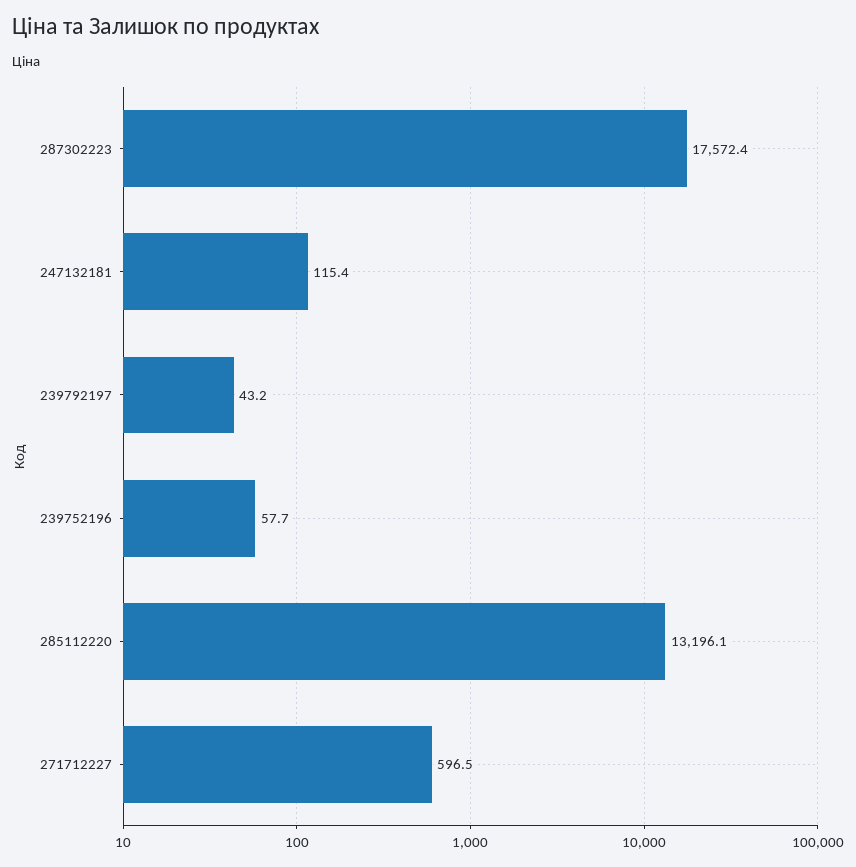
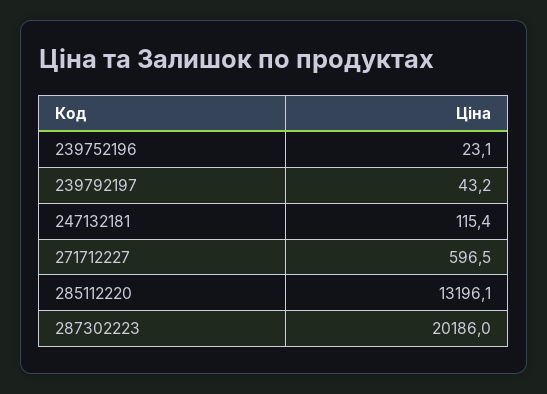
  {
-   "287302223": 17572.4,
+   "287302223": 20186,
    "247132181": 115.4,
    "239792197": 43.2,
-   "239752196": 57.7,
+   "239752196": 23.1,
    "285112220": 13196.1,
    "271712227": 596.5
  }

